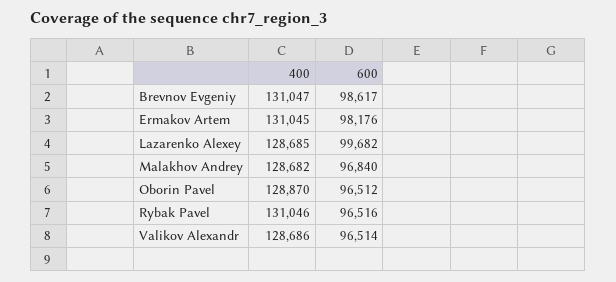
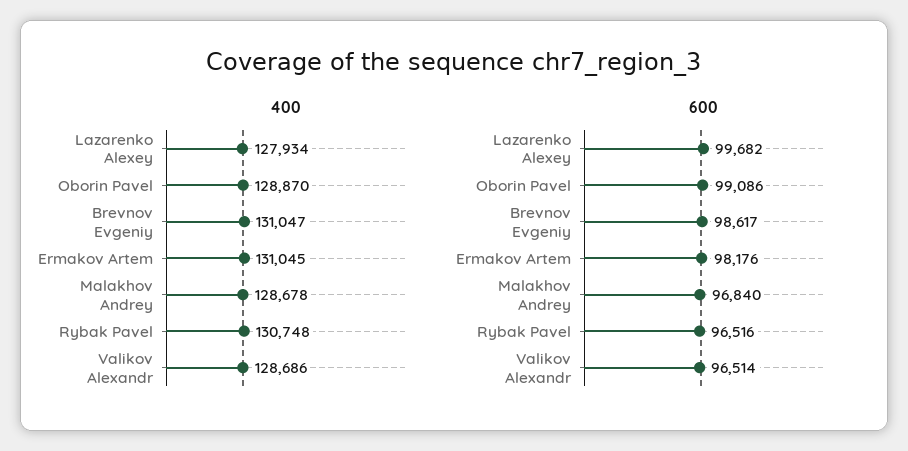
  {
    "400": {
      "Brevnov Evgeniy": 131047,
      "Ermakov Artem": 131045,
-     "Lazarenko Alexey": 128685,
+     "Lazarenko Alexey": 127934,
-     "Malakhov Andrey": 128682,
+     "Malakhov Andrey": 128678,
      "Oborin Pavel": 128870,
-     "Rybak Pavel": 131046,
+     "Rybak Pavel": 130748,
      "Valikov Alexandr": 128686
    },
    "600": {
      "Brevnov Evgeniy": 98617,
      "Ermakov Artem": 98176,
      "Lazarenko Alexey": 99682,
      "Malakhov Andrey": 96840,
-     "Oborin Pavel": 96512,
+     "Oborin Pavel": 99086,
      "Rybak Pavel": 96516,
      "Valikov Alexandr": 96514
    }
  }

